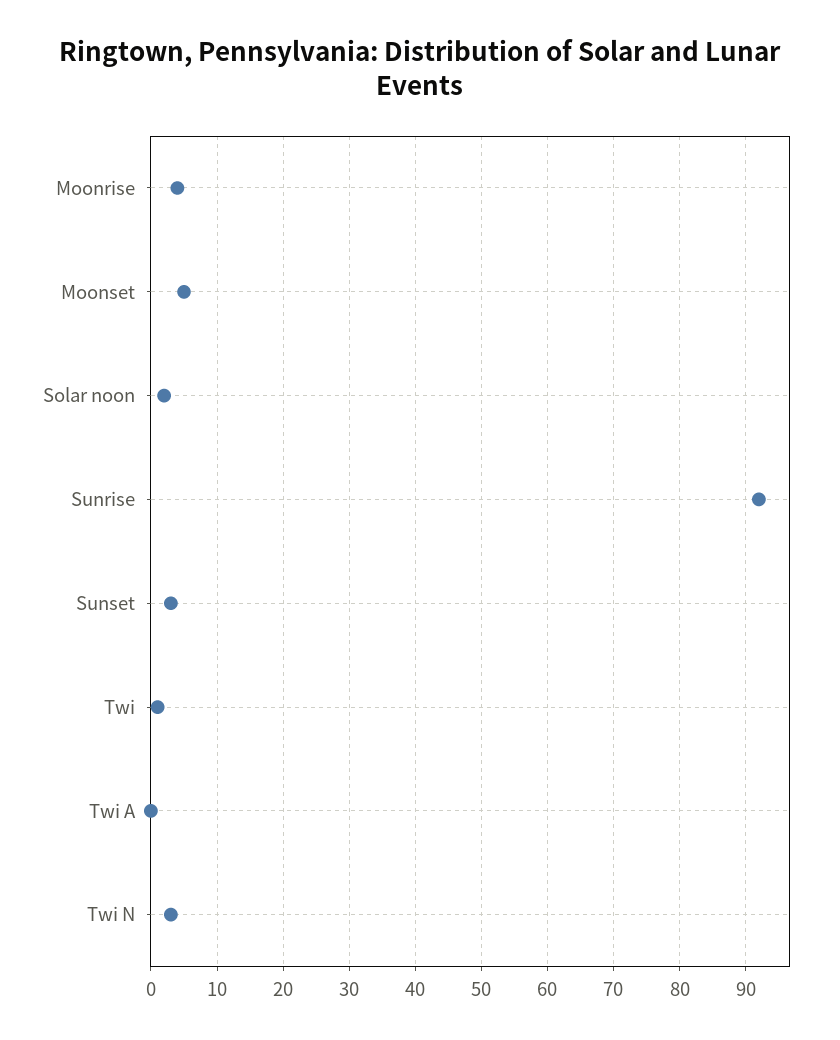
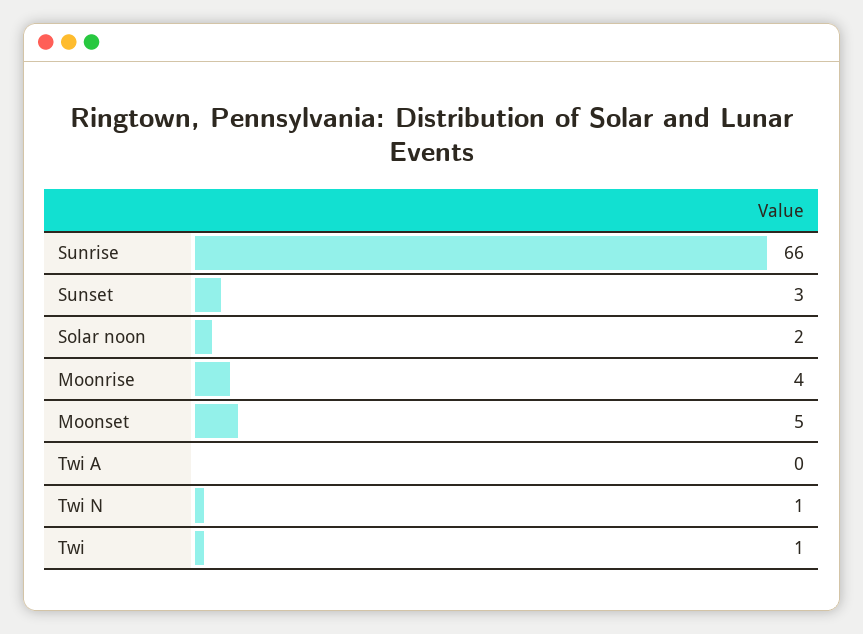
  {
    "Moonrise": 4,
    "Moonset": 5,
    "Solar noon": 2,
-   "Sunrise": 92,
+   "Sunrise": 66,
    "Sunset": 3,
    "Twi": 1,
    "Twi A": 0,
-   "Twi N": 3
+   "Twi N": 1
  }

